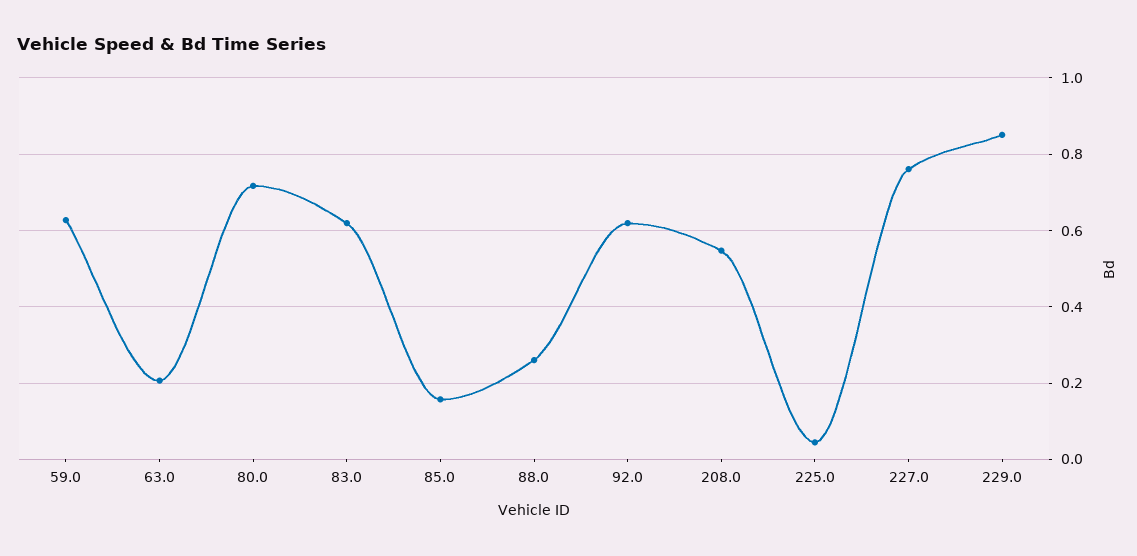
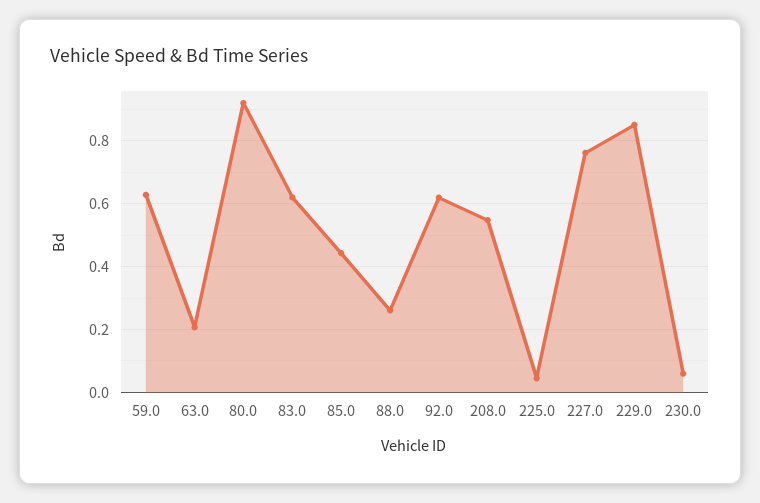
  {
    "59.0": 0.62,
    "63.0": 0.2,
-   "80.0": 0.72,
+   "80.0": 0.92,
    "83.0": 0.62,
-   "85.0": 0.16,
+   "85.0": 0.44,
    "88.0": 0.26,
    "92.0": 0.62,
    "208.0": 0.54,
    "225.0": 0.04,
    "227.0": 0.76,
-   "229.0": 0.86
+   "229.0": 0.86,
+   "230.0": 0.06
  }

